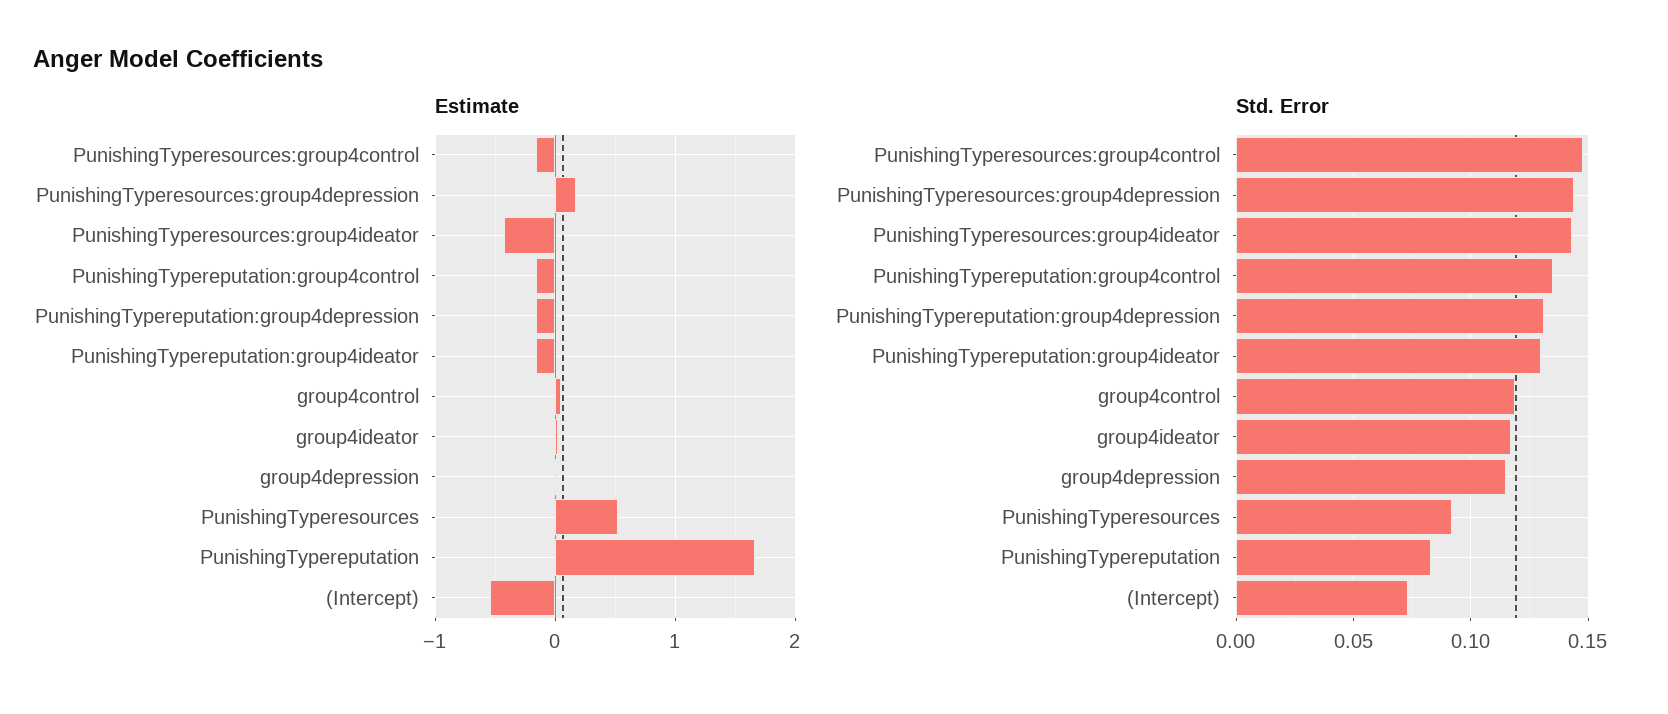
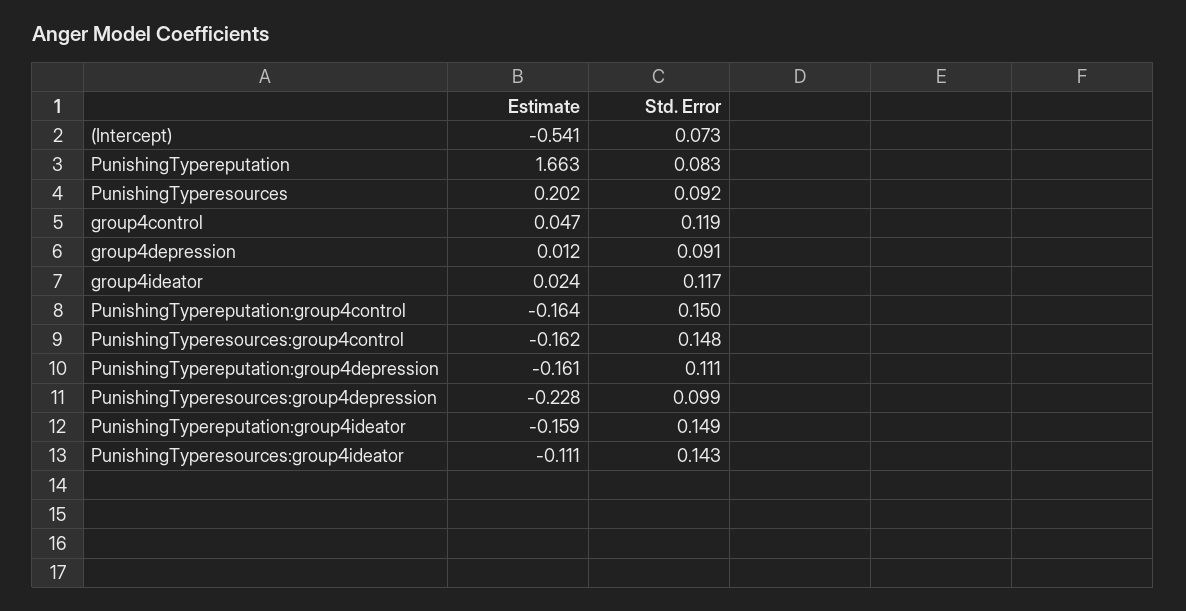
  {
    "Estimate": {
      "PunishingTyperesources:group4control": -0.162,
-     "PunishingTyperesources:group4depression": 0.2,
+     "PunishingTyperesources:group4depression": -0.228,
-     "PunishingTyperesources:group4ideator": -0.4,
+     "PunishingTyperesources:group4ideator": -0.111,
      "PunishingTypereputation:group4control": -0.164,
      "PunishingTypereputation:group4depression": -0.161,
      "PunishingTypereputation:group4ideator": -0.159,
      "group4control": 0.047,
      "group4ideator": 0.024,
      "group4depression": 0.012,
-     "PunishingTyperesources": 0.5,
+     "PunishingTyperesources": 0.202,
      "PunishingTypereputation": 1.663,
      "(Intercept)": -0.541
    },
    "Std. Error": {
      "PunishingTyperesources:group4control": 0.148,
-     "PunishingTyperesources:group4depression": 0.145,
+     "PunishingTyperesources:group4depression": 0.099,
      "PunishingTyperesources:group4ideator": 0.143,
-     "PunishingTypereputation:group4control": 0.135,
+     "PunishingTypereputation:group4control": 0.15,
-     "PunishingTypereputation:group4depression": 0.13,
+     "PunishingTypereputation:group4depression": 0.111,
-     "PunishingTypereputation:group4ideator": 0.13,
+     "PunishingTypereputation:group4ideator": 0.149,
      "group4control": 0.119,
      "group4ideator": 0.117,
-     "group4depression": 0.115,
+     "group4depression": 0.091,
      "PunishingTyperesources": 0.092,
      "PunishingTypereputation": 0.083,
      "(Intercept)": 0.073
    }
  }

